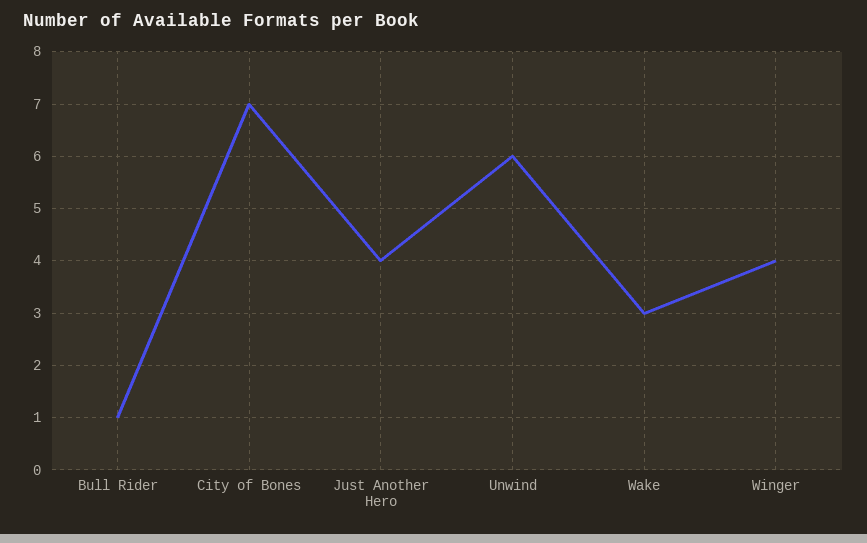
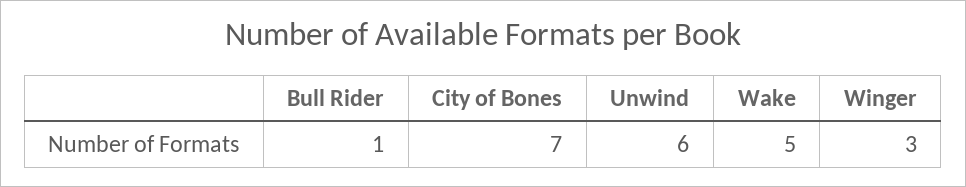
  {
    "Bull Rider": 1,
    "City of Bones": 7,
-   "Just Another Hero": 4,
    "Unwind": 6,
-   "Wake": 3,
+   "Wake": 5,
-   "Winger": 4
+   "Winger": 3
  }

